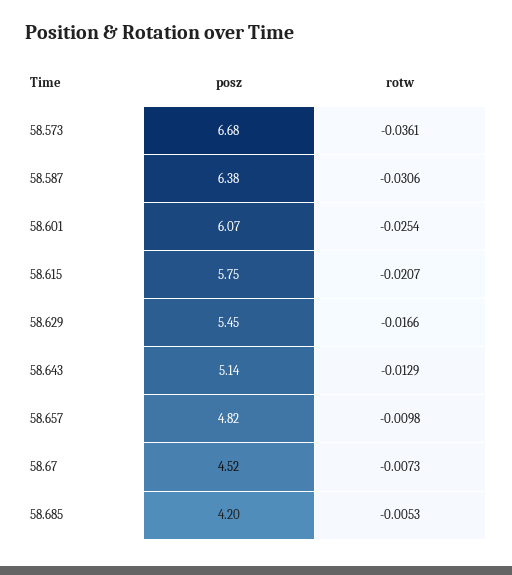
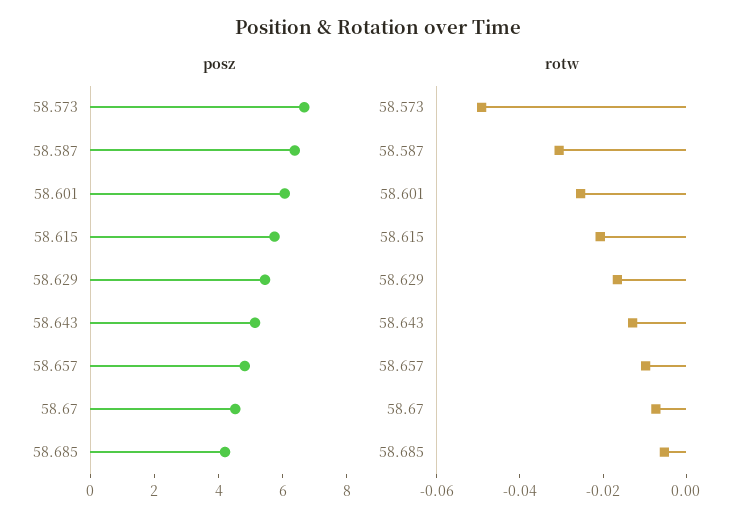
  {
    "posz": {
      "58.573": 6.68,
      "58.587": 6.38,
      "58.601": 6.07,
      "58.615": 5.75,
      "58.629": 5.45,
      "58.643": 5.14,
      "58.657": 4.82,
      "58.67": 4.52,
      "58.685": 4.2
    },
    "rotw": {
-     "58.573": -0.0361,
+     "58.573": -0.05,
      "58.587": -0.0306,
      "58.601": -0.0254,
      "58.615": -0.0207,
      "58.629": -0.0166,
      "58.643": -0.0129,
      "58.657": -0.0098,
      "58.67": -0.0073,
      "58.685": -0.0053
    }
  }

